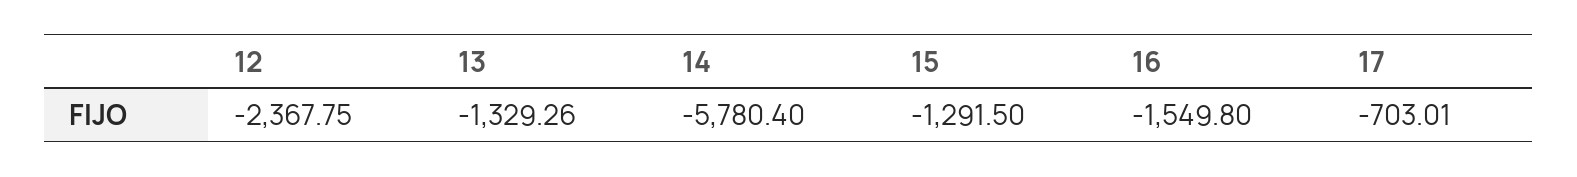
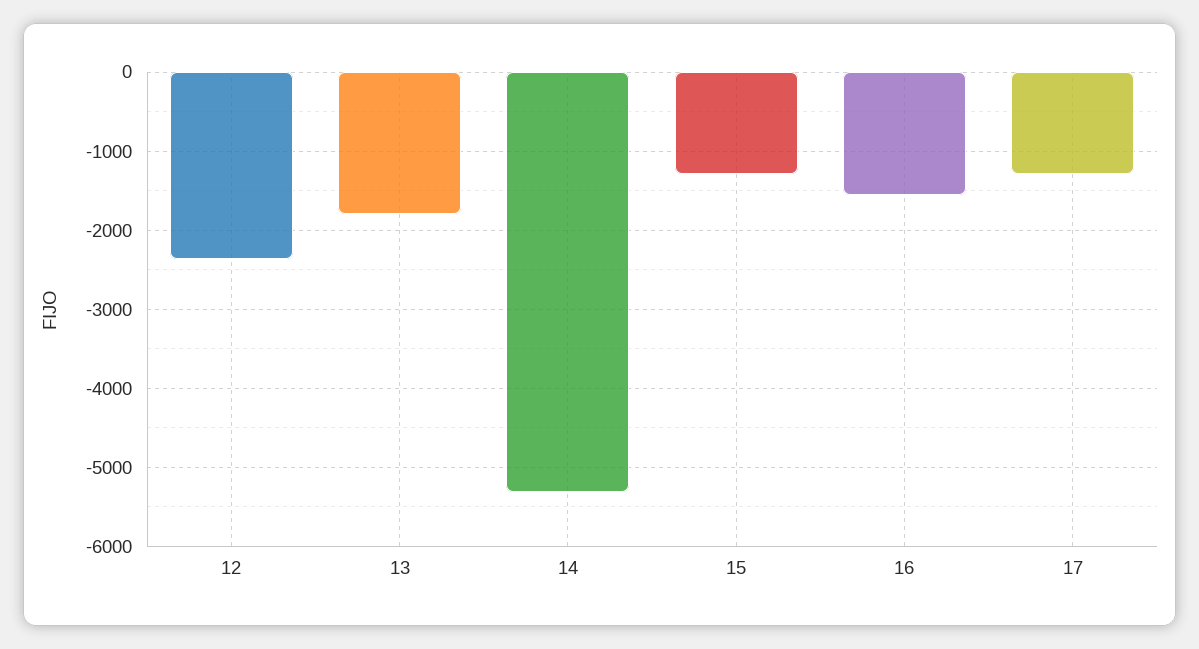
  {
    "12": -2367.75,
-   "13": -1329.26,
+   "13": -1800,
-   "14": -5780.4,
+   "14": -5300,
    "15": -1291.5,
    "16": -1549.8,
-   "17": -703.01
+   "17": -1300
  }

